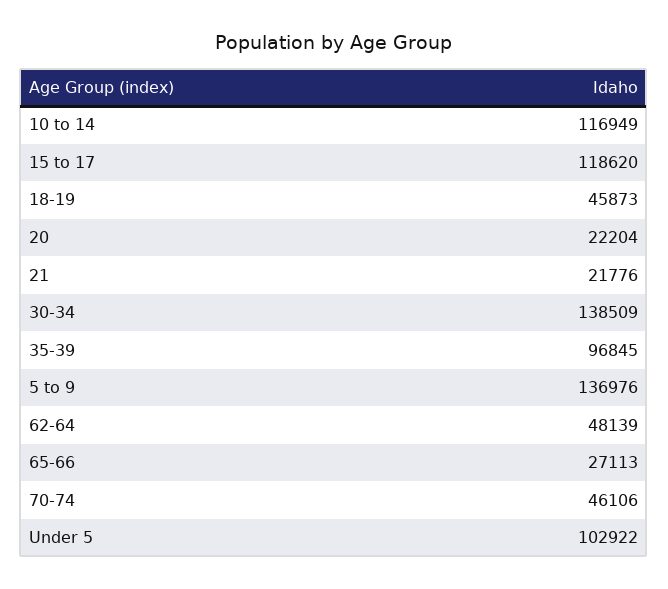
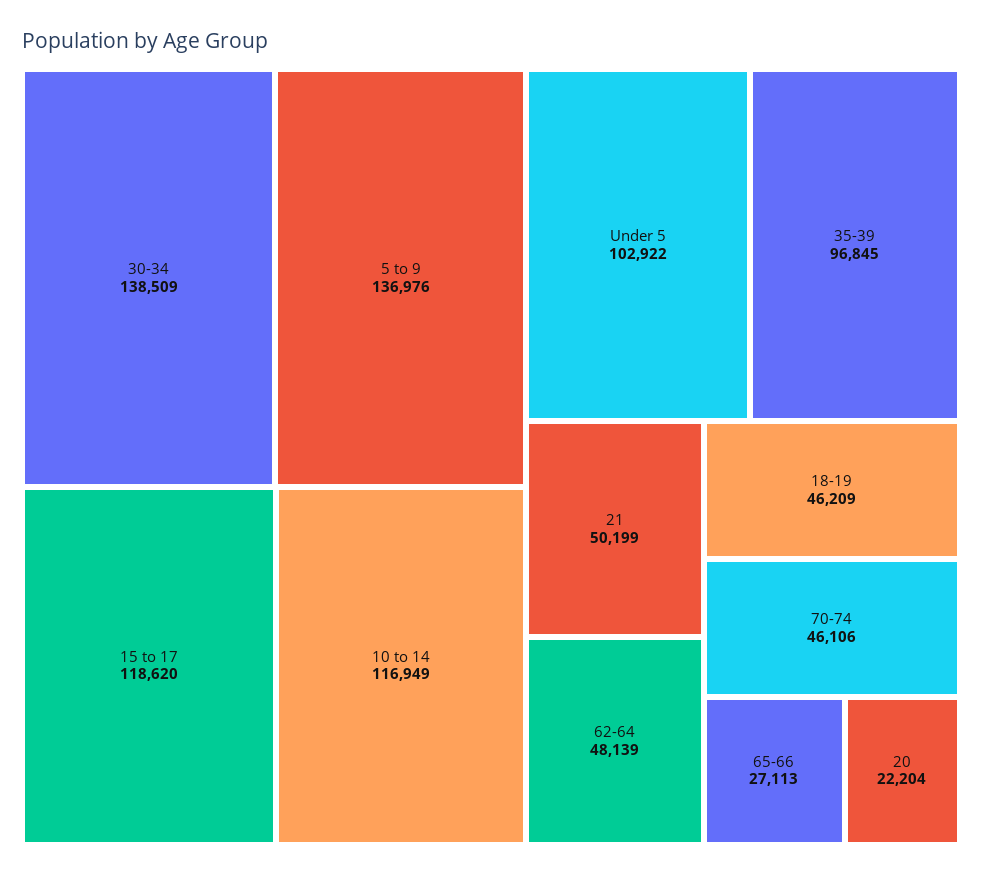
  {
    "10 to 14": 116949,
    "15 to 17": 118620,
-   "18-19": 45873,
+   "18-19": 46209,
    "20": 22204,
-   "21": 21776,
+   "21": 50199,
    "30-34": 138509,
    "35-39": 96845,
    "5 to 9": 136976,
    "62-64": 48139,
    "65-66": 27113,
    "70-74": 46106,
    "Under 5": 102922
  }

